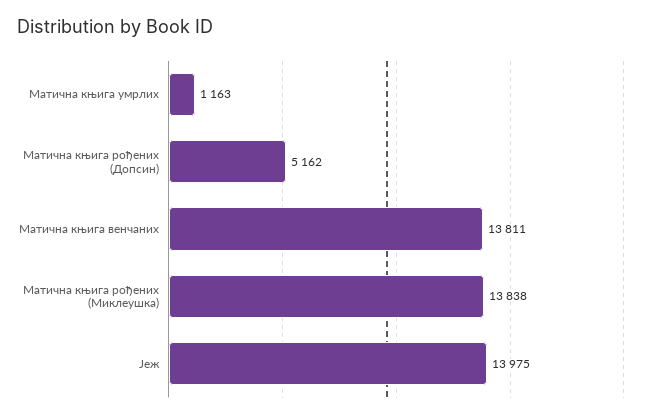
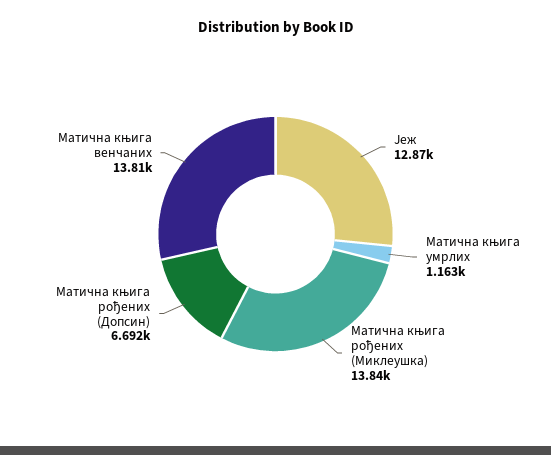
  {
    "Матична књига умрлих": 1163,
-   "Матична књига рођених (Допсин)": 5162,
+   "Матична књига рођених (Допсин)": 6692,
    "Матична књига венчаних": 13811,
    "Матична књига рођених (Миклеушка)": 13838,
-   "Јеж": 13975
+   "Јеж": 12870
  }

